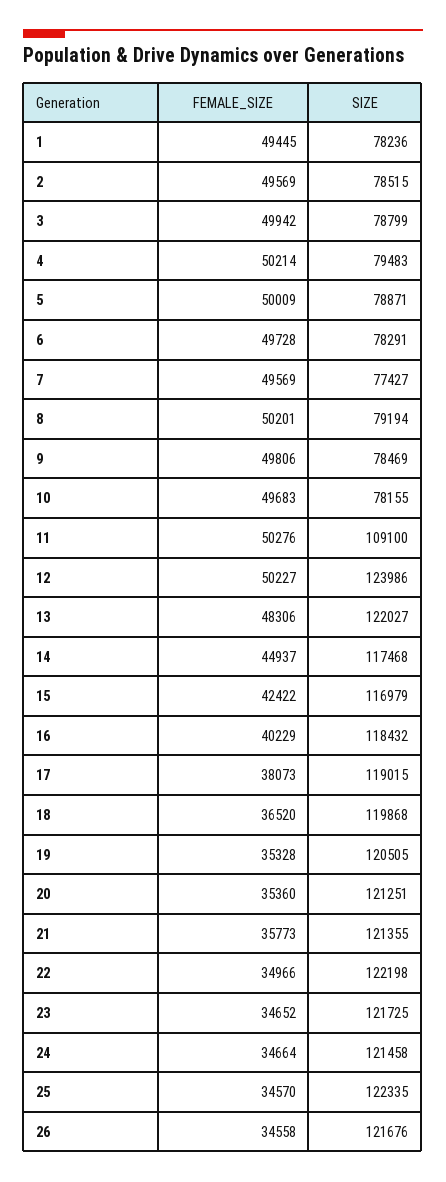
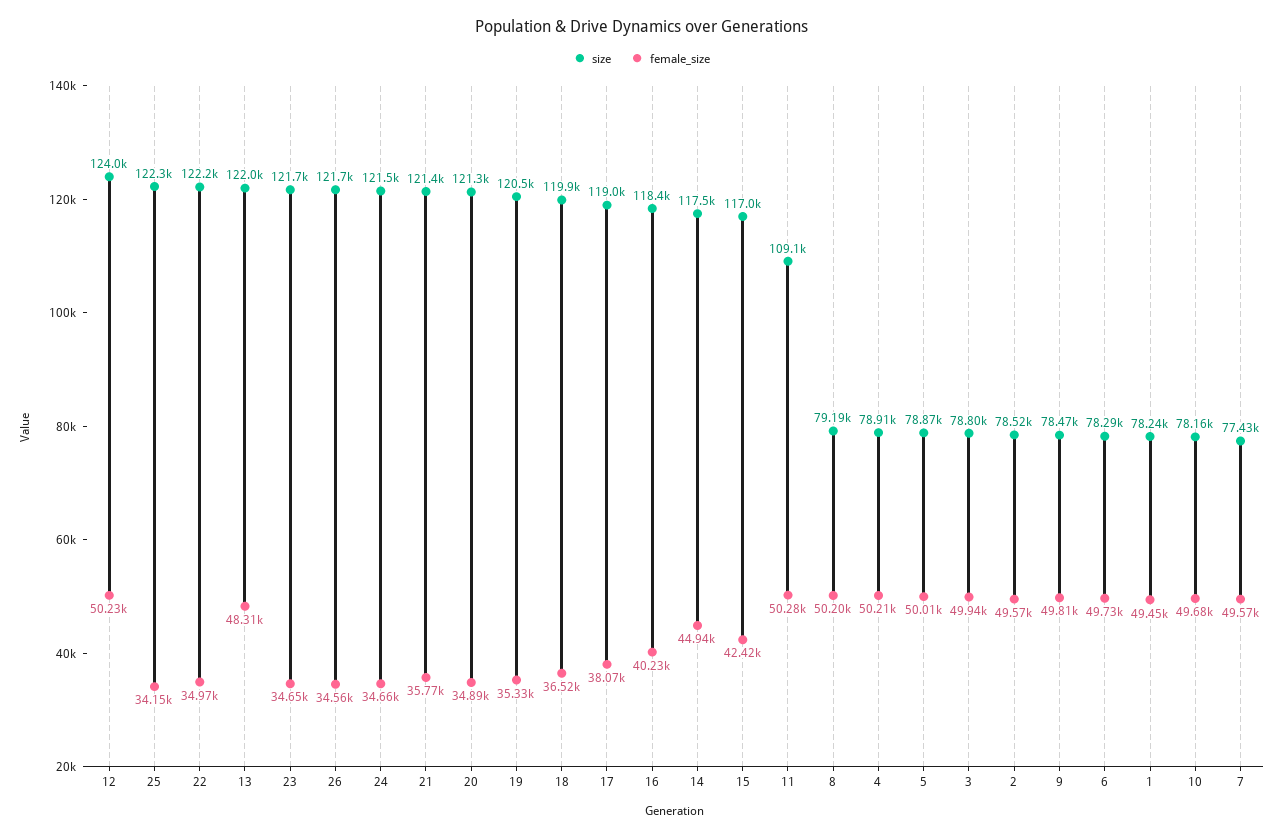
  {
    "FEMALE_SIZE": {
      "1": 49445,
      "2": 49569,
      "3": 49942,
      "4": 50214,
      "5": 50009,
      "6": 49728,
      "7": 49569,
      "8": 50201,
      "9": 49806,
      "10": 49683,
      "11": 50276,
      "12": 50227,
      "13": 48306,
      "14": 44937,
      "15": 42422,
      "16": 40229,
      "17": 38073,
      "18": 36520,
      "19": 35328,
-     "20": 35360,
+     "20": 34890,
      "21": 35773,
      "22": 34966,
      "23": 34652,
      "24": 34664,
-     "25": 34570,
+     "25": 34150,
      "26": 34558
    },
    "SIZE": {
      "1": 78236,
      "2": 78515,
      "3": 78799,
-     "4": 79483,
+     "4": 78910,
      "5": 78871,
      "6": 78291,
      "7": 77427,
      "8": 79194,
      "9": 78469,
      "10": 78155,
      "11": 109100,
      "12": 123986,
      "13": 122027,
      "14": 117468,
      "15": 116979,
      "16": 118432,
      "17": 119015,
      "18": 119868,
      "19": 120505,
      "20": 121251,
      "21": 121355,
      "22": 122198,
      "23": 121725,
      "24": 121458,
      "25": 122335,
      "26": 121676
    }
  }

